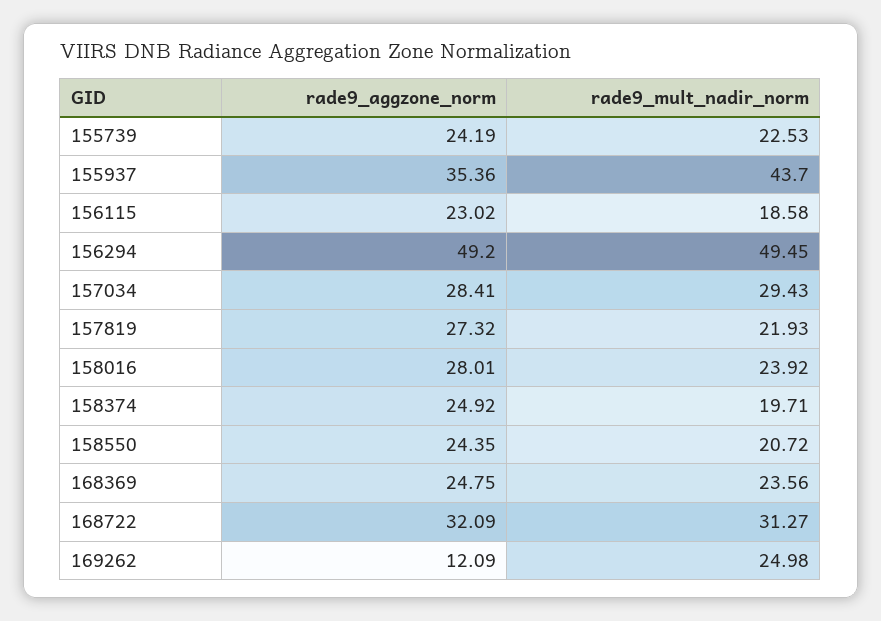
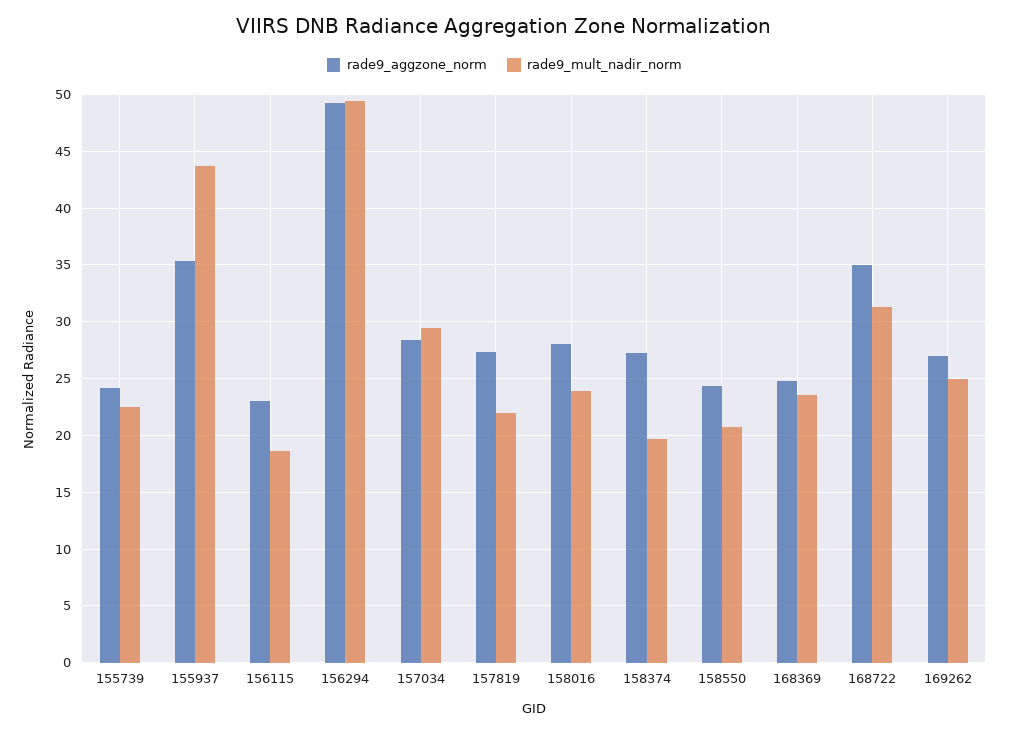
  {
    "rade9_aggzone_norm": {
      "155739": 24.19,
      "155937": 35.36,
      "156115": 23.02,
      "156294": 49.2,
      "157034": 28.41,
      "157819": 27.32,
      "158016": 28.01,
-     "158374": 24.92,
+     "158374": 27,
      "158550": 24.35,
      "168369": 24.75,
-     "168722": 32.09,
+     "168722": 35,
-     "169262": 12.09
+     "169262": 27
    },
    "rade9_mult_nadir_norm": {
      "155739": 22.53,
      "155937": 43.7,
      "156115": 18.58,
      "156294": 49.45,
      "157034": 29.43,
      "157819": 21.93,
      "158016": 23.92,
      "158374": 19.71,
      "158550": 20.72,
      "168369": 23.56,
      "168722": 31.27,
      "169262": 24.98
    }
  }

